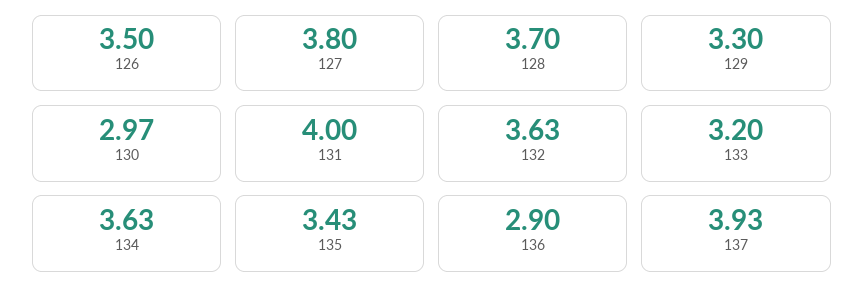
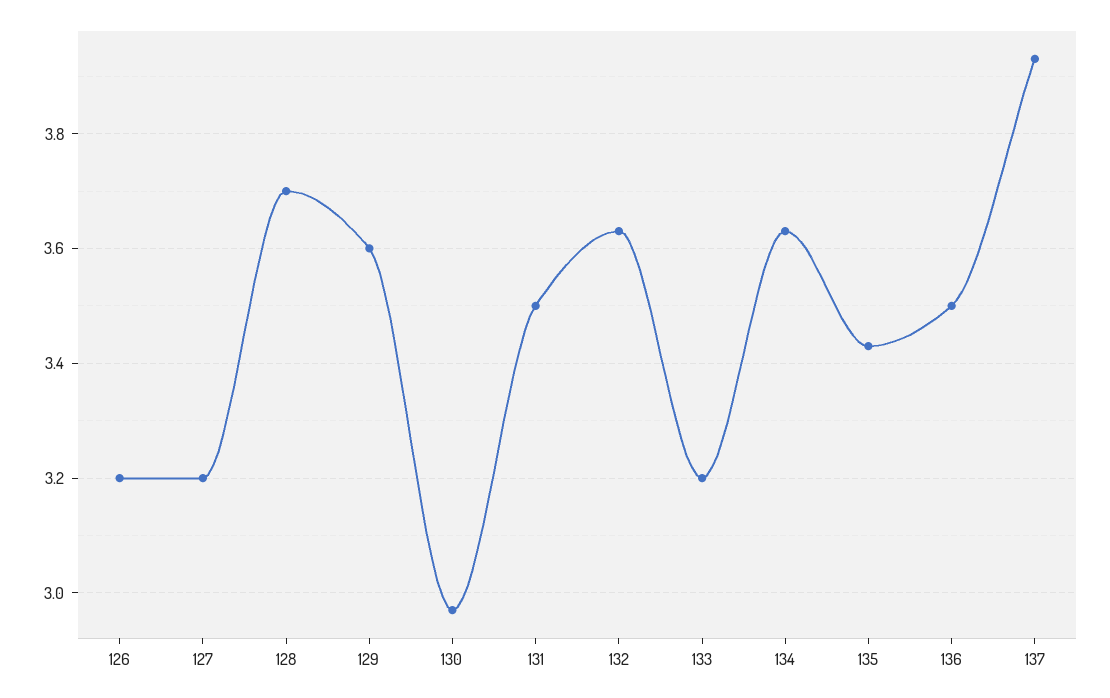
  {
-   "126": 3.5,
+   "126": 3.2,
-   "127": 3.8,
+   "127": 3.2,
    "128": 3.7,
-   "129": 3.3,
+   "129": 3.6,
    "130": 2.97,
-   "131": 4,
+   "131": 3.5,
    "132": 3.63,
    "133": 3.2,
    "134": 3.63,
    "135": 3.43,
-   "136": 2.9,
+   "136": 3.5,
    "137": 3.93
  }

